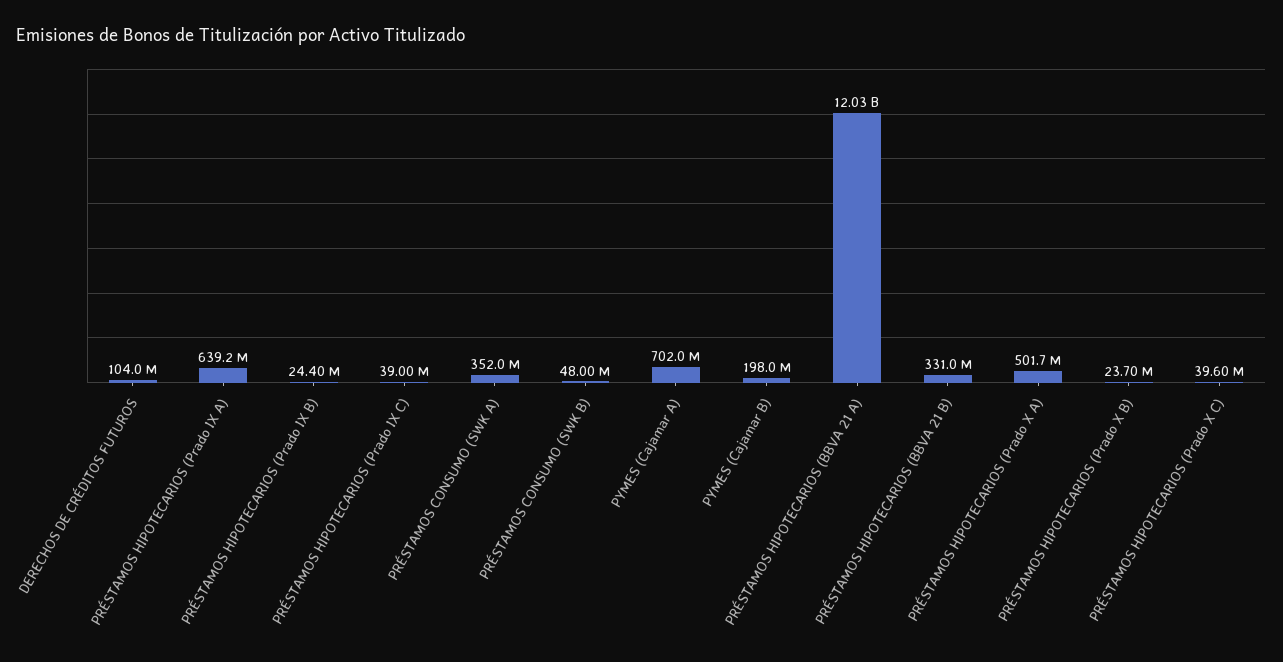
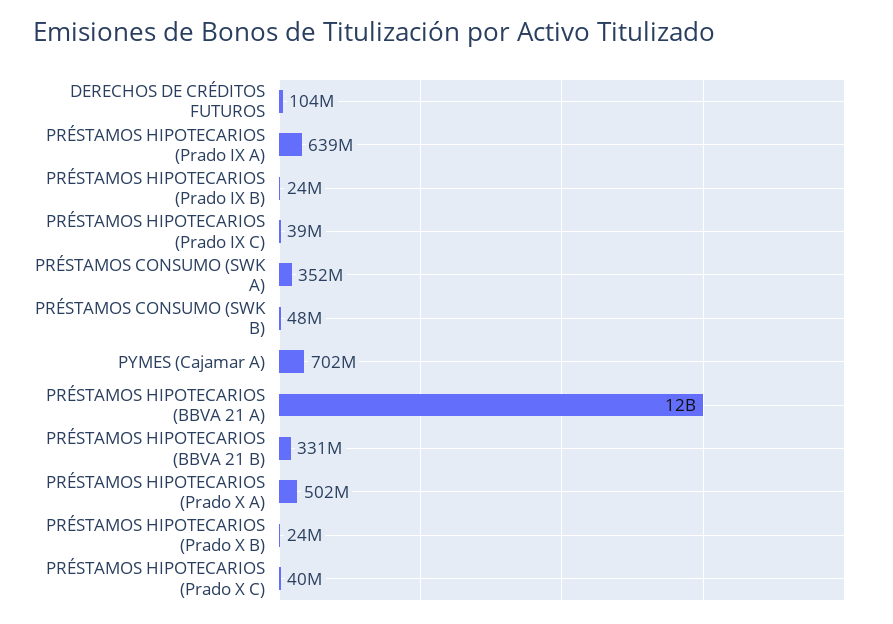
  {
    "DERECHOS DE CRÉDITOS FUTUROS": 104000000,
    "PRÉSTAMOS HIPOTECARIOS (Prado IX A)": 639200000,
    "PRÉSTAMOS HIPOTECARIOS (Prado IX B)": 24400000,
    "PRÉSTAMOS HIPOTECARIOS (Prado IX C)": 39000000,
    "PRÉSTAMOS CONSUMO (SWK A)": 352000000,
    "PRÉSTAMOS CONSUMO (SWK B)": 48000000,
    "PYMES (Cajamar A)": 702000000,
-   "PYMES (Cajamar B)": 198000000,
    "PRÉSTAMOS HIPOTECARIOS (BBVA 21 A)": 12030000000,
    "PRÉSTAMOS HIPOTECARIOS (BBVA 21 B)": 331000000,
    "PRÉSTAMOS HIPOTECARIOS (Prado X A)": 501700000,
    "PRÉSTAMOS HIPOTECARIOS (Prado X B)": 23700000,
    "PRÉSTAMOS HIPOTECARIOS (Prado X C)": 39600000
  }

